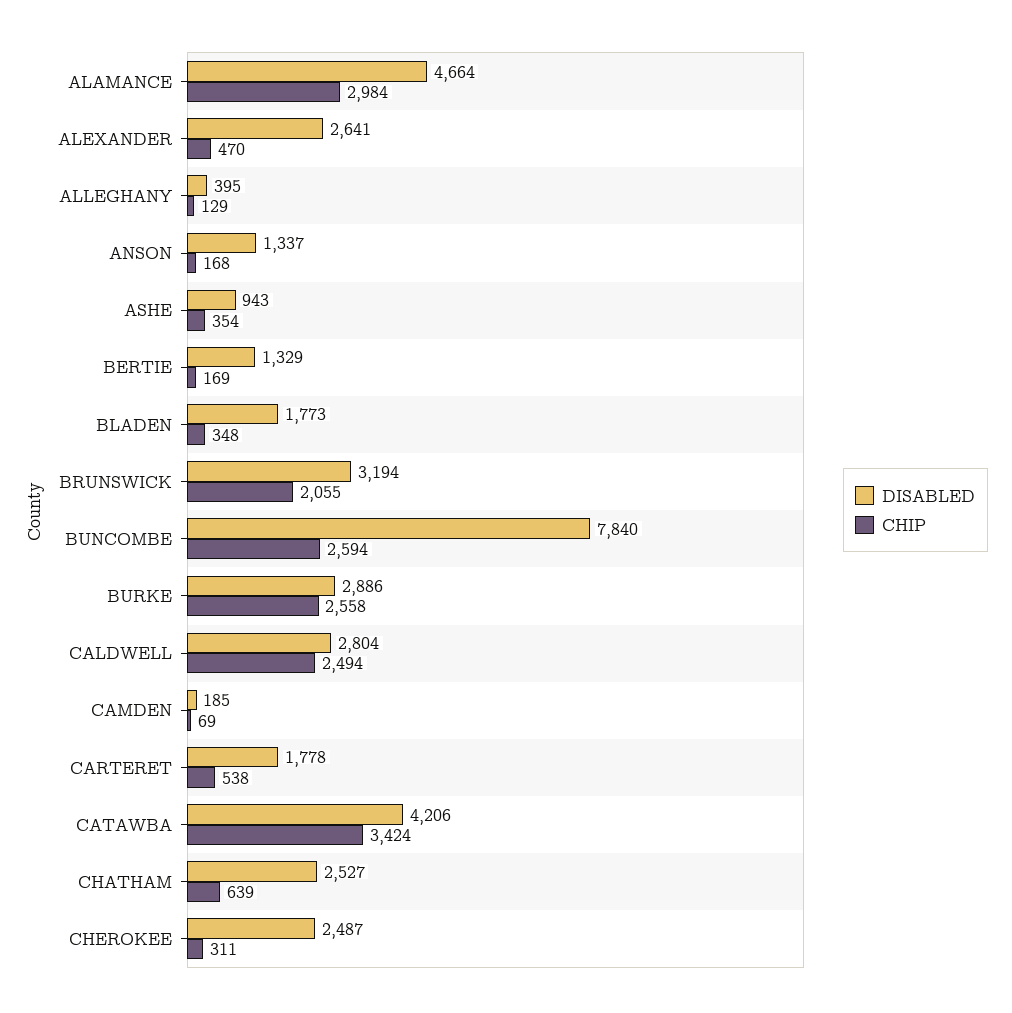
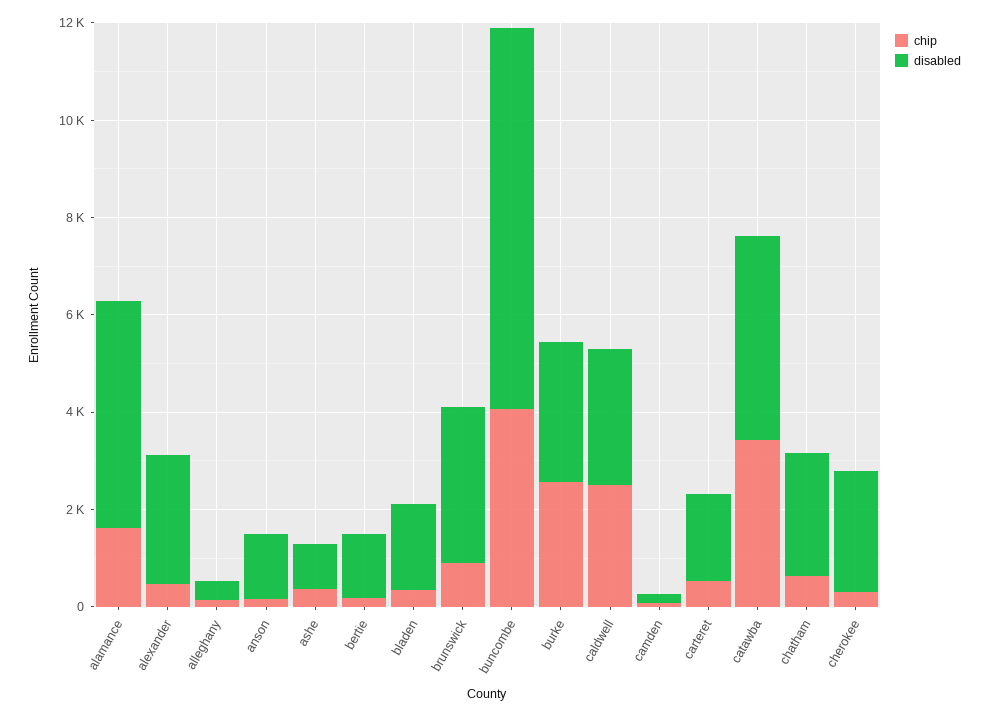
  {
    "DISABLED": {
      "ALAMANCE": 4664,
      "ALEXANDER": 2641,
      "ALLEGHANY": 395,
      "ANSON": 1337,
      "ASHE": 943,
      "BERTIE": 1329,
      "BLADEN": 1773,
      "BRUNSWICK": 3194,
      "BUNCOMBE": 7840,
      "BURKE": 2886,
      "CALDWELL": 2804,
      "CAMDEN": 185,
      "CARTERET": 1778,
      "CATAWBA": 4206,
      "CHATHAM": 2527,
      "CHEROKEE": 2487
    },
    "CHIP": {
-     "ALAMANCE": 2984,
+     "ALAMANCE": 1500,
      "ALEXANDER": 470,
      "ALLEGHANY": 129,
      "ANSON": 168,
      "ASHE": 354,
      "BERTIE": 169,
      "BLADEN": 348,
-     "BRUNSWICK": 2055,
+     "BRUNSWICK": 1000,
-     "BUNCOMBE": 2594,
+     "BUNCOMBE": 4000,
      "BURKE": 2558,
      "CALDWELL": 2494,
      "CAMDEN": 69,
      "CARTERET": 538,
      "CATAWBA": 3424,
      "CHATHAM": 639,
      "CHEROKEE": 311
    }
  }

